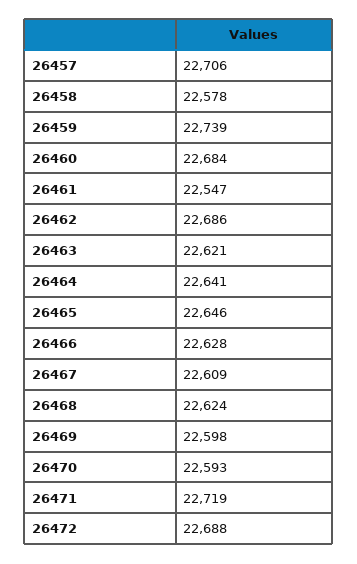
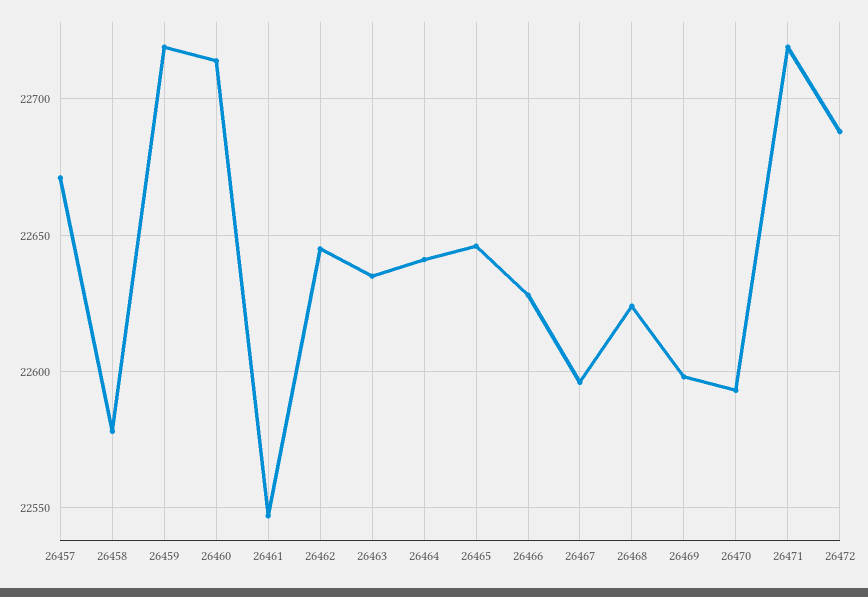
  {
-   "26457": 22706,
+   "26457": 22670,
    "26458": 22578,
-   "26459": 22739,
+   "26459": 22720,
-   "26460": 22684,
+   "26460": 22715,
    "26461": 22547,
-   "26462": 22686,
+   "26462": 22645,
-   "26463": 22621,
+   "26463": 22635,
    "26464": 22641,
    "26465": 22646,
    "26466": 22628,
-   "26467": 22609,
+   "26467": 22595,
    "26468": 22624,
    "26469": 22598,
    "26470": 22593,
    "26471": 22719,
    "26472": 22688
  }

